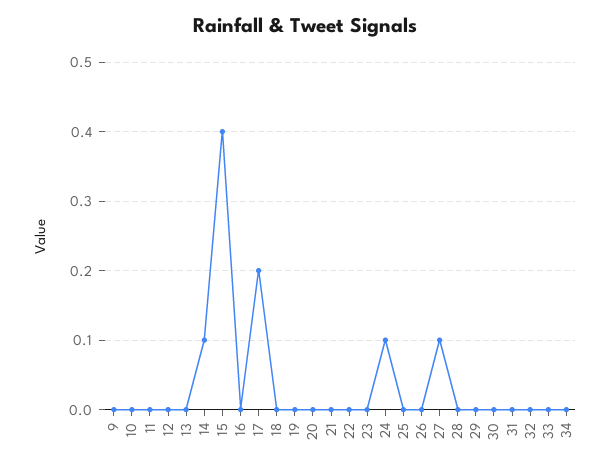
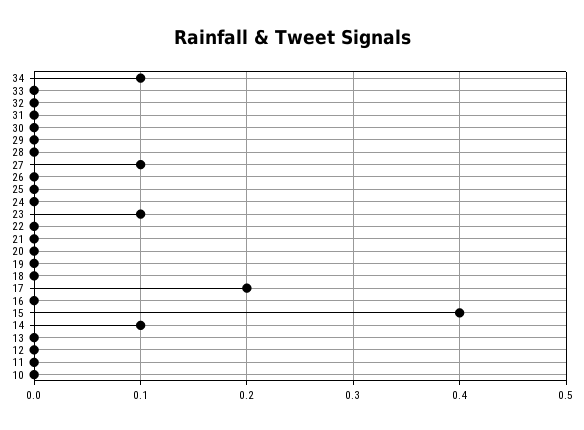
  {
-   "9": 0,
    "10": 0,
    "11": 0,
    "12": 0,
    "13": 0,
    "14": 0.1,
    "15": 0.4,
    "16": 0,
    "17": 0.2,
    "18": 0,
    "19": 0,
    "20": 0,
    "21": 0,
    "22": 0,
-   "23": 0,
+   "23": 0.1,
-   "24": 0.1,
+   "24": 0,
    "25": 0,
    "26": 0,
    "27": 0.1,
    "28": 0,
    "29": 0,
    "30": 0,
    "31": 0,
    "32": 0,
    "33": 0,
-   "34": 0
+   "34": 0.1
  }

